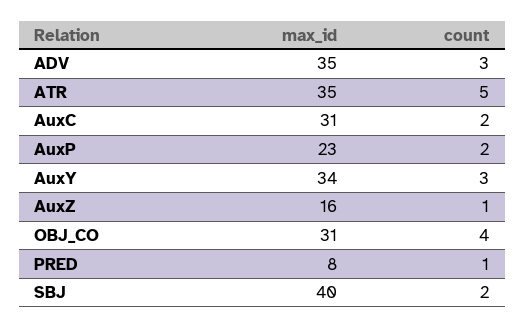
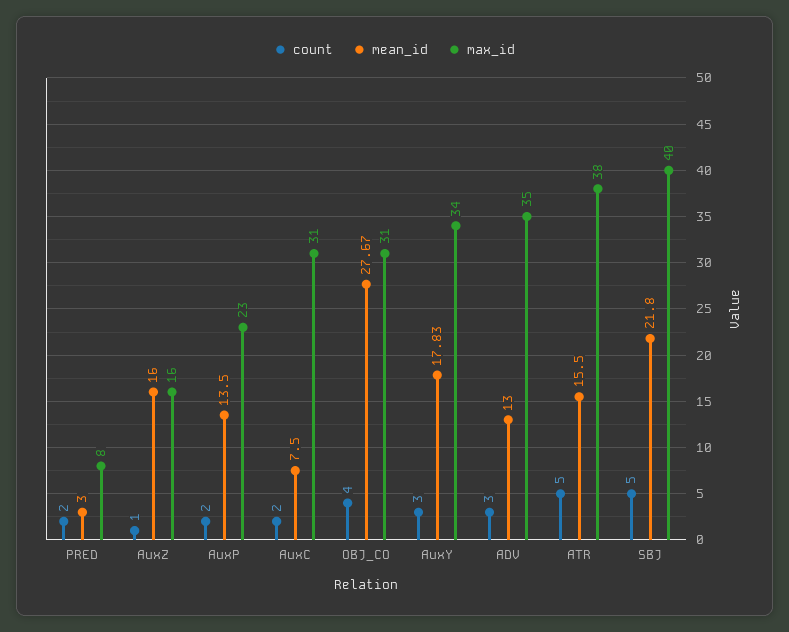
  {
    "max_id": {
      "ADV": 35,
-     "ATR": 35,
+     "ATR": 38,
      "AuxC": 31,
      "AuxP": 23,
      "AuxY": 34,
      "AuxZ": 16,
      "OBJ_CO": 31,
      "PRED": 8,
      "SBJ": 40
    },
    "count": {
      "ADV": 3,
      "ATR": 5,
      "AuxC": 2,
      "AuxP": 2,
      "AuxY": 3,
      "AuxZ": 1,
      "OBJ_CO": 4,
-     "PRED": 1,
+     "PRED": 2,
-     "SBJ": 2
+     "SBJ": 5
-   }
+   },
+   "mean_id": {
+     "PRED": 3,
+     "AuxZ": 16,
+     "AuxP": 13.5,
+     "AuxC": 7.5,
+     "OBJ_CO": 27.67,
+     "AuxY": 17.83,
+     "ADV": 13,
+     "ATR": 15.5,
+     "SBJ": 21.8
+   }
  }

